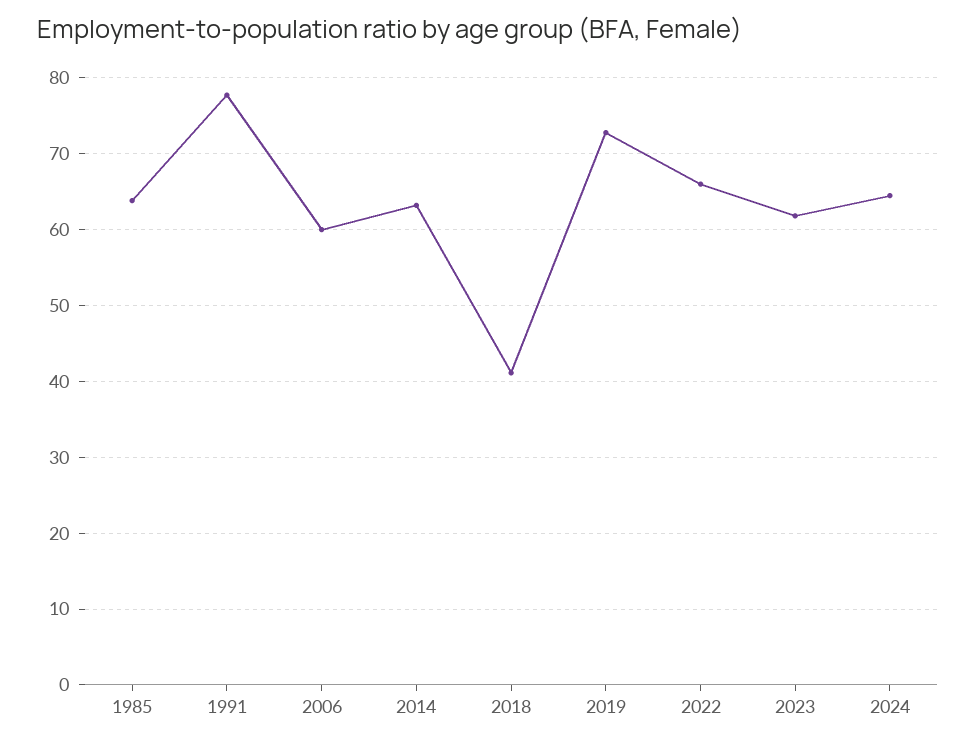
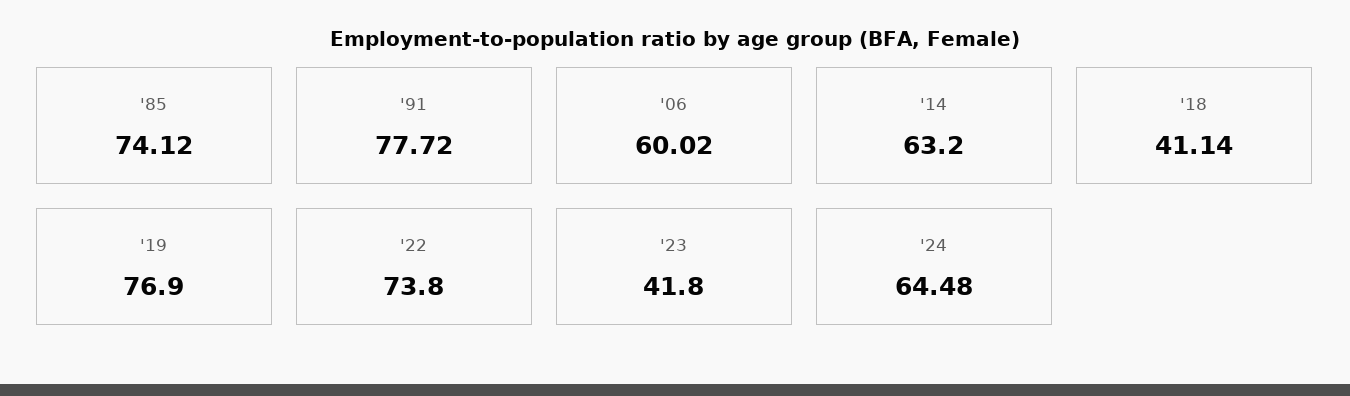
  {
-   "1985": 64,
+   "1985": 74.12,
    "1991": 77.72,
    "2006": 60.02,
    "2014": 63.2,
    "2018": 41.14,
-   "2019": 73,
+   "2019": 76.9,
-   "2022": 66,
+   "2022": 73.8,
-   "2023": 62,
+   "2023": 41.8,
    "2024": 64.48
  }

